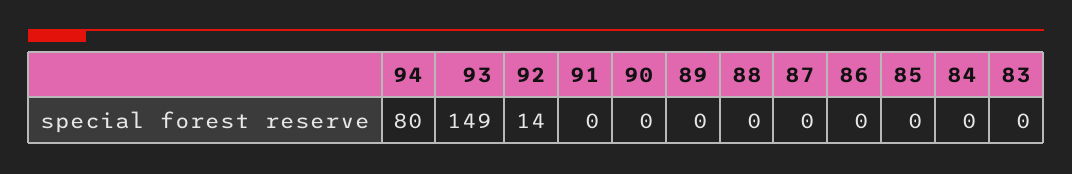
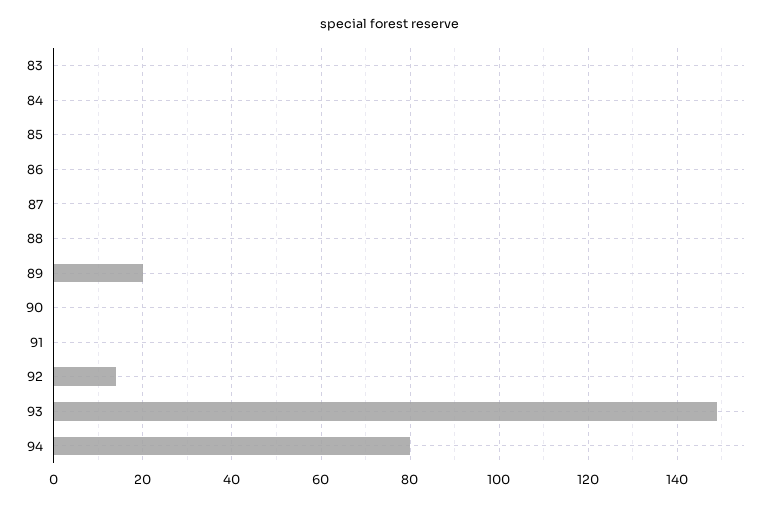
  {
    "94": 80,
    "93": 149,
    "92": 14,
    "91": 0,
    "90": 0,
-   "89": 0,
+   "89": 20,
    "88": 0,
    "87": 0,
    "86": 0,
    "85": 0,
    "84": 0,
    "83": 0
  }

